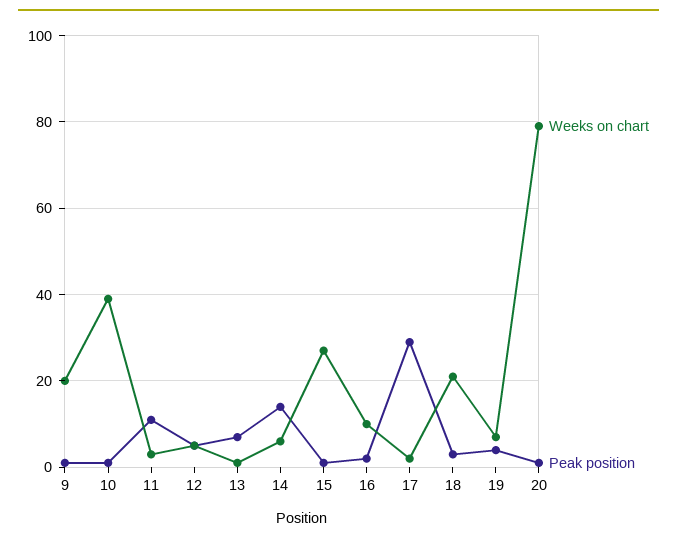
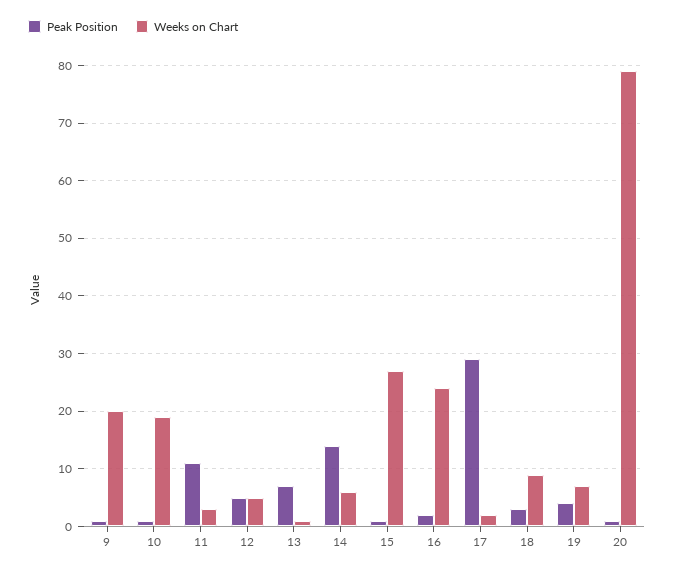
  {
    "Weeks on chart": {
      "9": 20,
-     "10": 40,
+     "10": 20,
      "11": 5,
      "12": 5,
      "13": 0,
      "14": 5,
      "15": 25,
-     "16": 10,
+     "16": 25,
      "17": 0,
-     "18": 20,
+     "18": 10,
      "19": 5,
      "20": 80
    },
    "Peak position": {
      "9": 0,
      "10": 0,
      "11": 10,
      "12": 5,
      "13": 5,
      "14": 15,
      "15": 0,
      "16": 0,
      "17": 30,
      "18": 5,
      "19": 5,
      "20": 0
    }
  }

